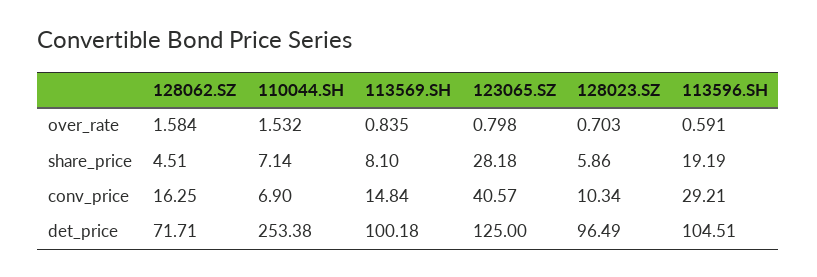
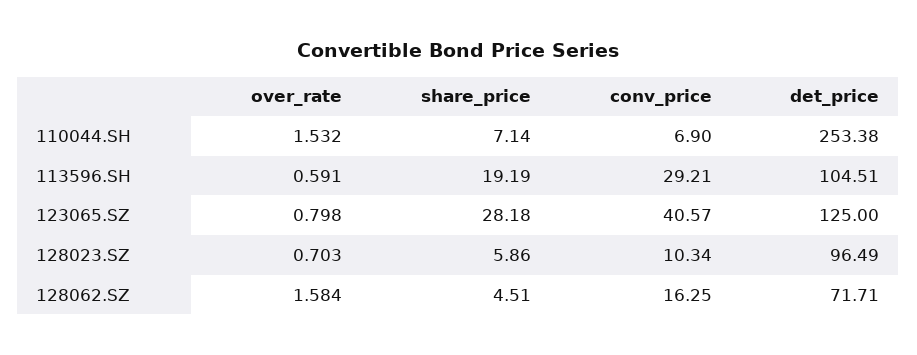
  {
    "128062.SZ": {
      "over_rate": 1.584,
      "share_price": 4.51,
      "conv_price": 16.25,
      "det_price": 71.71
    },
    "110044.SH": {
      "over_rate": 1.532,
      "share_price": 7.14,
      "conv_price": 6.9,
      "det_price": 253.38
    },
-   "113569.SH": {
-     "over_rate": 0.835,
-     "share_price": 8.1,
-     "conv_price": 14.84,
-     "det_price": 100.18
-   },
    "123065.SZ": {
      "over_rate": 0.798,
      "share_price": 28.18,
      "conv_price": 40.57,
      "det_price": 125
    },
    "128023.SZ": {
      "over_rate": 0.703,
      "share_price": 5.86,
      "conv_price": 10.34,
      "det_price": 96.49
    },
    "113596.SH": {
      "over_rate": 0.591,
      "share_price": 19.19,
      "conv_price": 29.21,
      "det_price": 104.51
    }
  }

